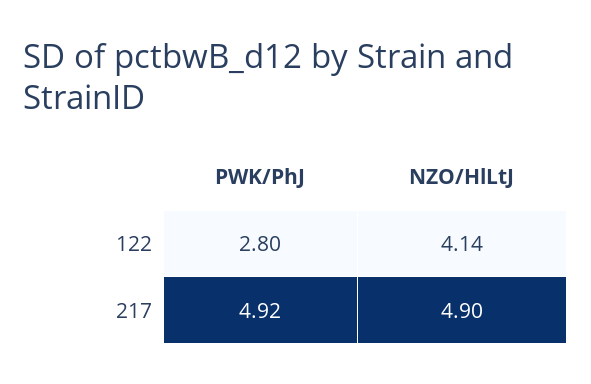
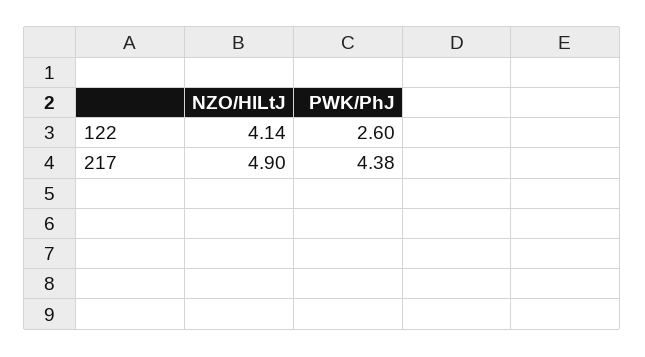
  {
    "PWK/PhJ": {
-     "122": 2.8,
+     "122": 2.6,
-     "217": 4.92
+     "217": 4.38
    },
    "NZO/HlLtJ": {
      "122": 4.14,
      "217": 4.9
    }
  }

